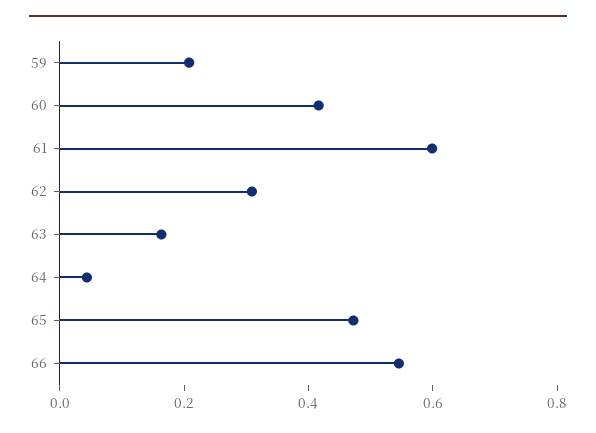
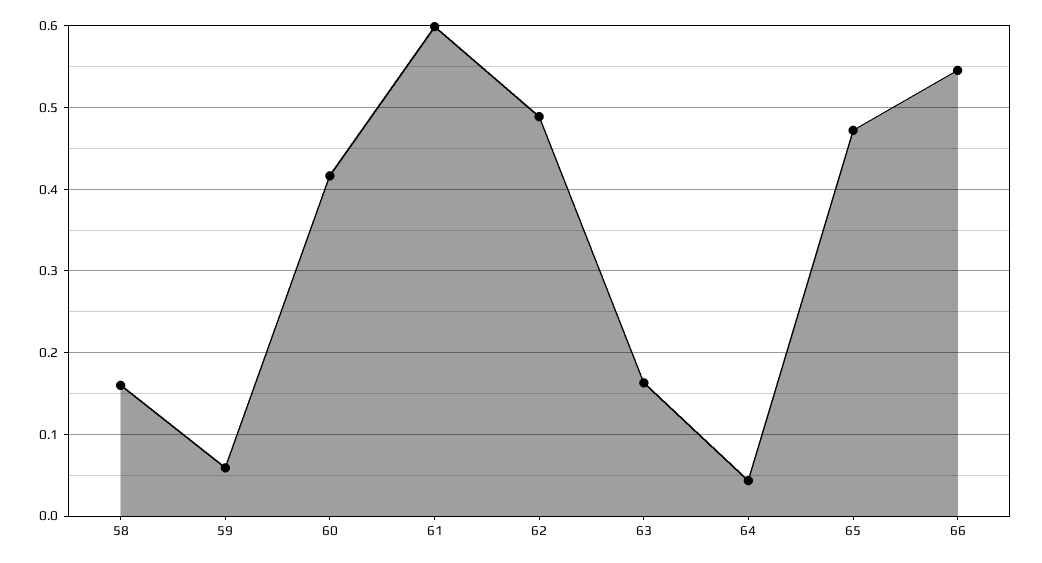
  {
-   "59": 0.2,
+   "59": 0.06,
    "60": 0.42,
    "61": 0.6,
-   "62": 0.3,
+   "62": 0.49,
    "63": 0.16,
    "64": 0.04,
    "65": 0.47,
-   "66": 0.55
+   "66": 0.55,
+   "58": 0.16
  }

